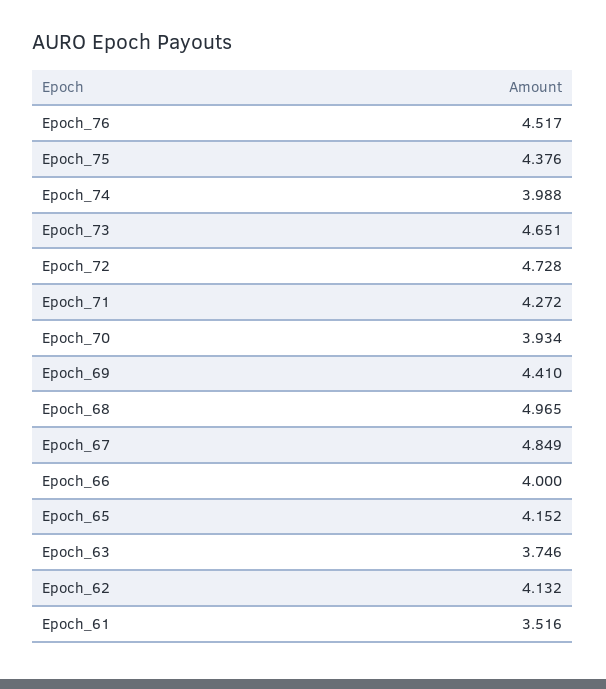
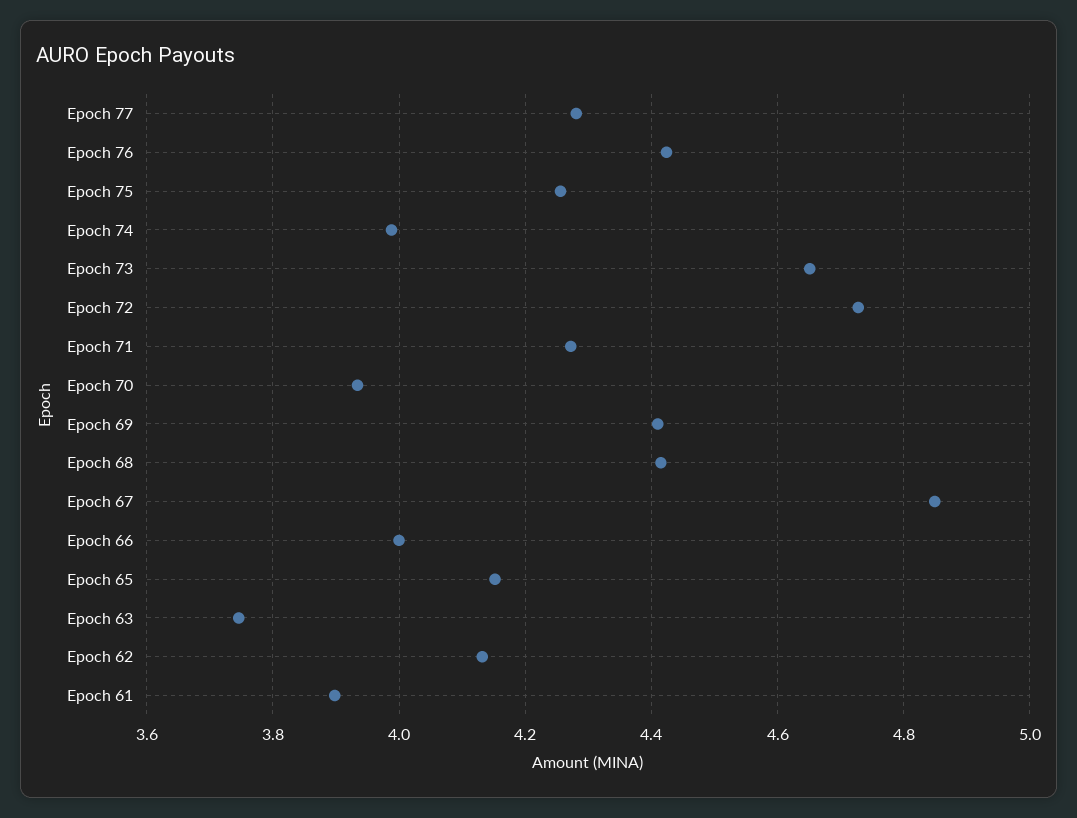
  {
-   "Epoch_76": 4.517,
+   "Epoch_76": 4.42,
-   "Epoch_75": 4.376,
+   "Epoch_75": 4.26,
    "Epoch_74": 3.988,
    "Epoch_73": 4.651,
    "Epoch_72": 4.728,
    "Epoch_71": 4.272,
    "Epoch_70": 3.934,
    "Epoch_69": 4.41,
-   "Epoch_68": 4.965,
+   "Epoch_68": 4.42,
    "Epoch_67": 4.849,
    "Epoch_66": 4,
    "Epoch_65": 4.152,
    "Epoch_63": 3.746,
    "Epoch_62": 4.132,
-   "Epoch_61": 3.516
+   "Epoch_61": 3.9,
+   "Epoch 77": 4.28
  }

